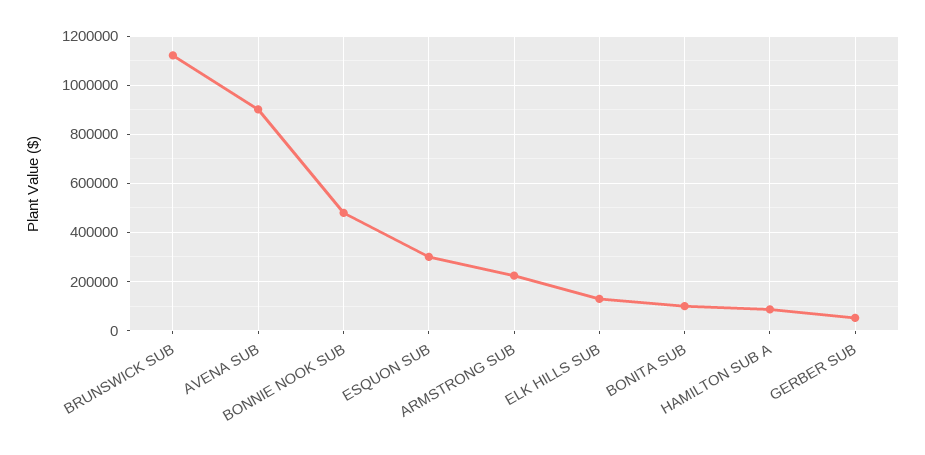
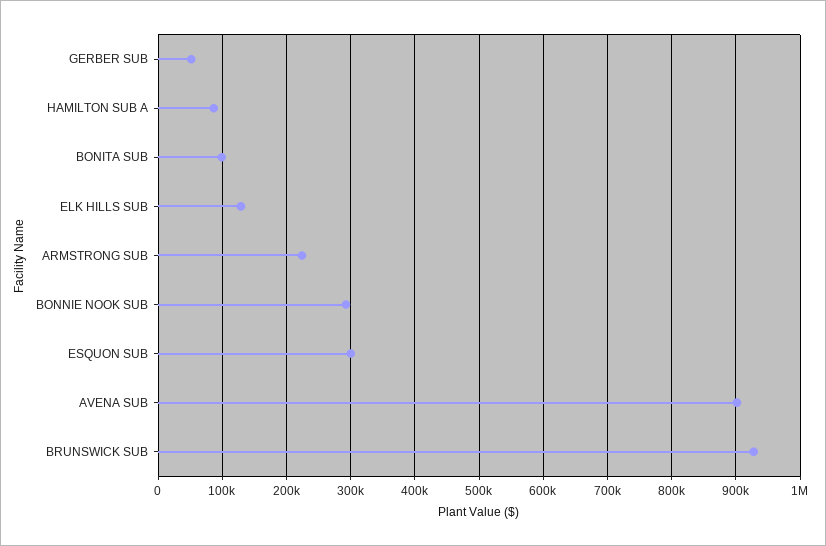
  {
-   "BRUNSWICK SUB": 1125000,
+   "BRUNSWICK SUB": 930000,
    "AVENA SUB": 900000,
-   "BONNIE NOOK SUB": 475000,
+   "BONNIE NOOK SUB": 290000,
    "ESQUON SUB": 300000,
    "ARMSTRONG SUB": 220000,
    "ELK HILLS SUB": 130000,
    "BONITA SUB": 100000,
    "HAMILTON SUB A": 90000,
    "GERBER SUB": 50000
  }

